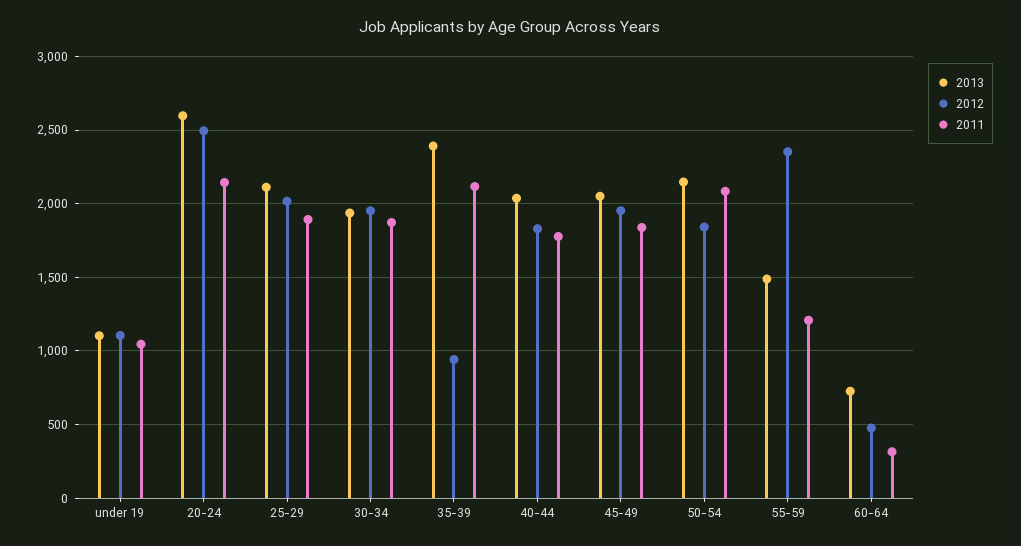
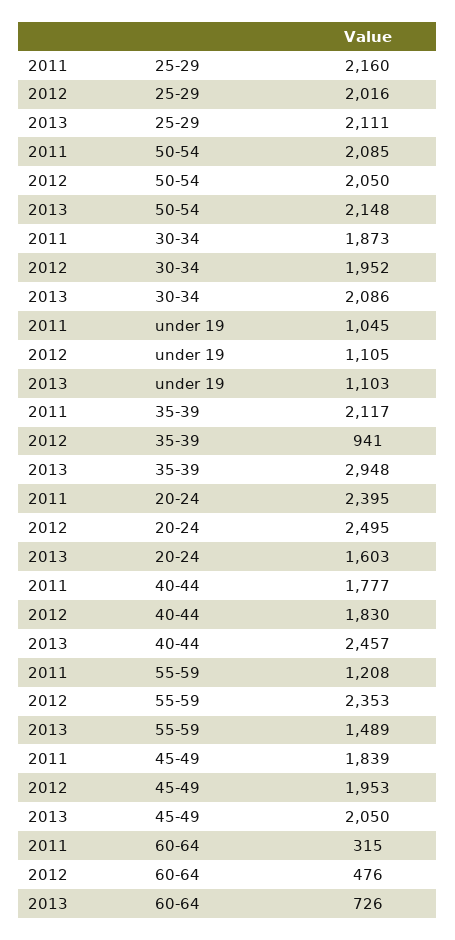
  {
    "2013": {
      "under 19": 1103,
-     "20-24": 2600,
+     "20-24": 1603,
      "25-29": 2111,
-     "30-34": 1950,
+     "30-34": 2086,
-     "35-39": 2400,
+     "35-39": 2948,
-     "40-44": 2050,
+     "40-44": 2457,
      "45-49": 2050,
      "50-54": 2148,
      "55-59": 1489,
      "60-64": 726
    },
    "2012": {
      "under 19": 1105,
      "20-24": 2495,
      "25-29": 2016,
      "30-34": 1952,
      "35-39": 941,
      "40-44": 1830,
      "45-49": 1953,
-     "50-54": 1850,
+     "50-54": 2050,
      "55-59": 2353,
      "60-64": 476
    },
    "2011": {
      "under 19": 1045,
-     "20-24": 2150,
+     "20-24": 2395,
-     "25-29": 1900,
+     "25-29": 2160,
      "30-34": 1873,
      "35-39": 2117,
      "40-44": 1777,
      "45-49": 1839,
      "50-54": 2085,
      "55-59": 1208,
      "60-64": 315
    }
  }

